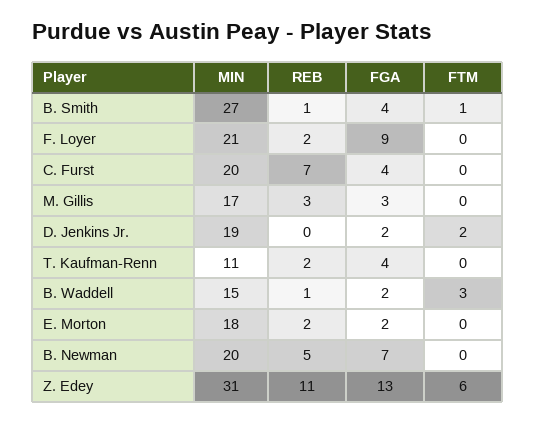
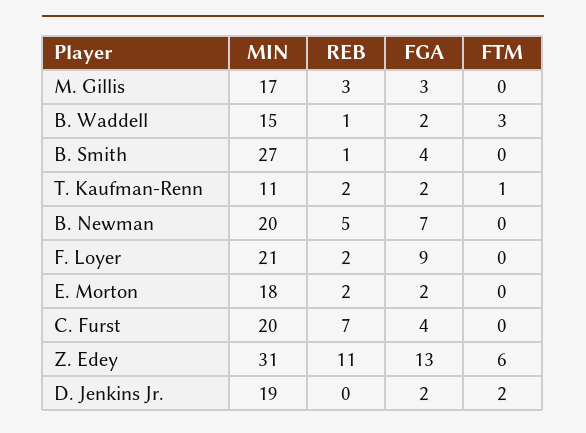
  {
    "MIN": {
      "B. Smith": 27,
      "F. Loyer": 21,
      "C. Furst": 20,
      "M. Gillis": 17,
      "D. Jenkins Jr.": 19,
      "T. Kaufman-Renn": 11,
      "B. Waddell": 15,
      "E. Morton": 18,
      "B. Newman": 20,
      "Z. Edey": 31
    },
    "REB": {
      "B. Smith": 1,
      "F. Loyer": 2,
      "C. Furst": 7,
      "M. Gillis": 3,
      "D. Jenkins Jr.": 0,
      "T. Kaufman-Renn": 2,
      "B. Waddell": 1,
      "E. Morton": 2,
      "B. Newman": 5,
      "Z. Edey": 11
    },
    "FGA": {
      "B. Smith": 4,
      "F. Loyer": 9,
      "C. Furst": 4,
      "M. Gillis": 3,
      "D. Jenkins Jr.": 2,
-     "T. Kaufman-Renn": 4,
+     "T. Kaufman-Renn": 2,
      "B. Waddell": 2,
      "E. Morton": 2,
      "B. Newman": 7,
      "Z. Edey": 13
    },
    "FTM": {
-     "B. Smith": 1,
+     "B. Smith": 0,
      "F. Loyer": 0,
      "C. Furst": 0,
      "M. Gillis": 0,
      "D. Jenkins Jr.": 2,
-     "T. Kaufman-Renn": 0,
+     "T. Kaufman-Renn": 1,
      "B. Waddell": 3,
      "E. Morton": 0,
      "B. Newman": 0,
      "Z. Edey": 6
    }
  }

